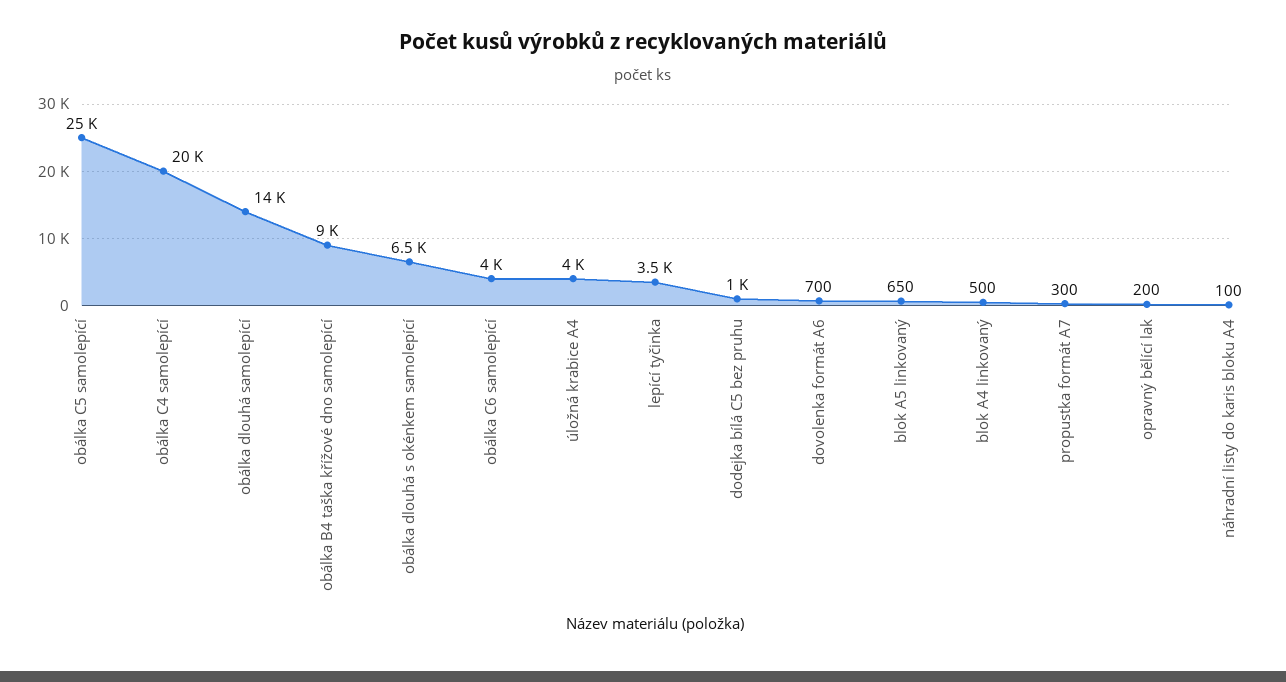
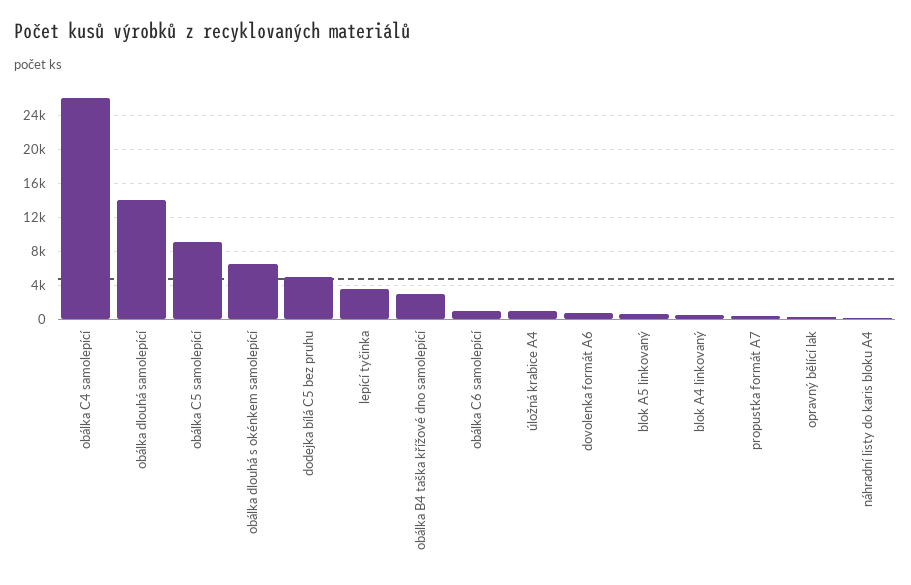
  {
-   "obálka C5 samolepící": 25000,
+   "obálka C5 samolepící": 9000,
-   "obálka C4 samolepící": 20000,
+   "obálka C4 samolepící": 26000,
    "obálka dlouhá samolepící": 14000,
-   "obálka B4 taška křížové dno samolepící": 9000,
+   "obálka B4 taška křížové dno samolepící": 3000,
    "obálka dlouhá s okénkem samolepící": 6500,
-   "obálka C6 samolepící": 4000,
+   "obálka C6 samolepící": 1000,
-   "úložná krabice A4": 4000,
+   "úložná krabice A4": 1000,
    "lepící tyčinka": 3500,
-   "dodejka bílá C5 bez pruhu": 1000,
+   "dodejka bílá C5 bez pruhu": 5000,
    "dovolenka formát A6": 700,
    "blok A5 linkovaný": 650,
    "blok A4 linkovaný": 500,
    "propustka formát A7": 300,
    "opravný bělící lak": 200,
    "náhradní listy do karis bloku A4": 100
  }

